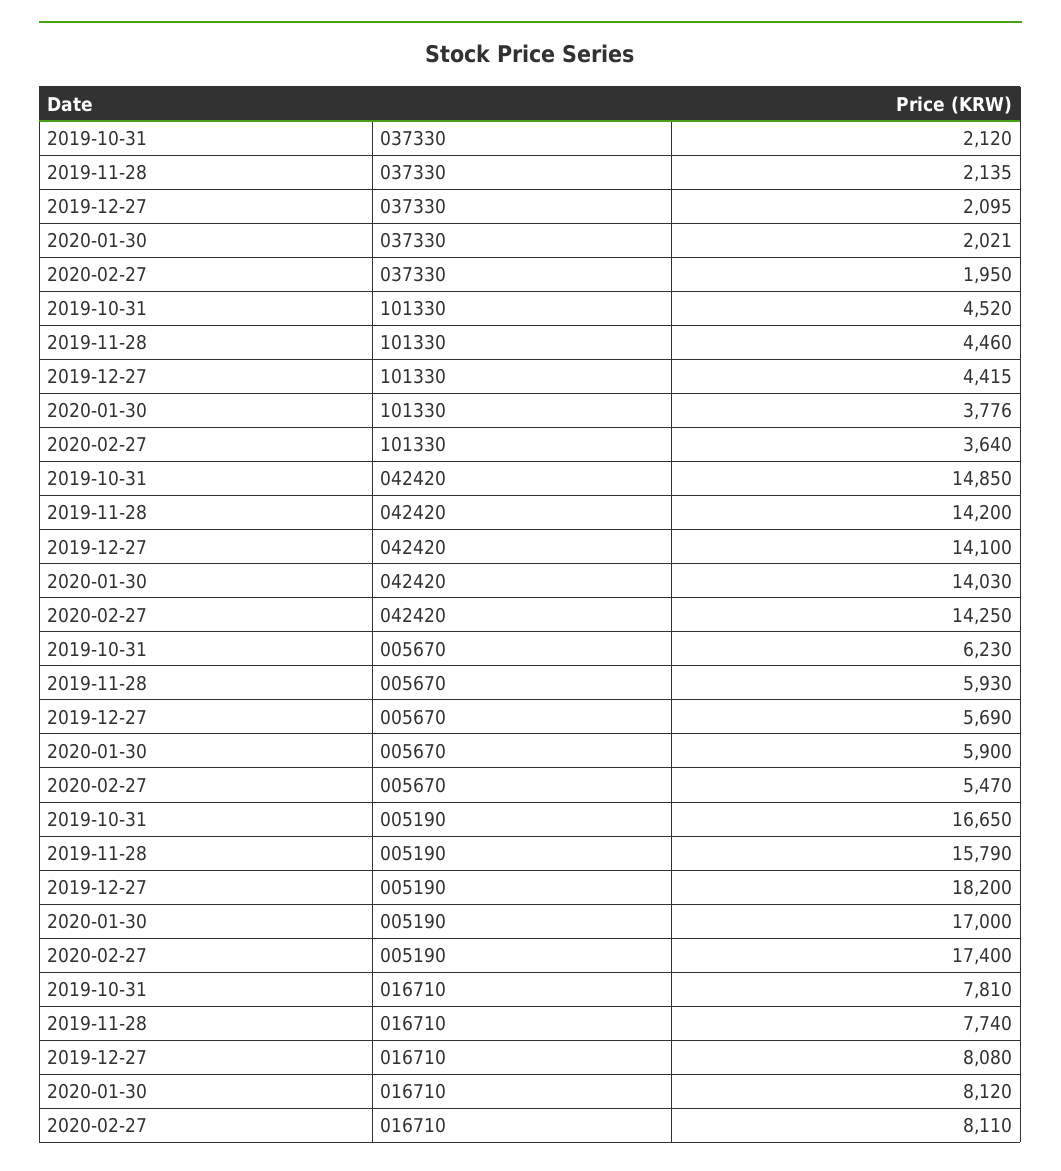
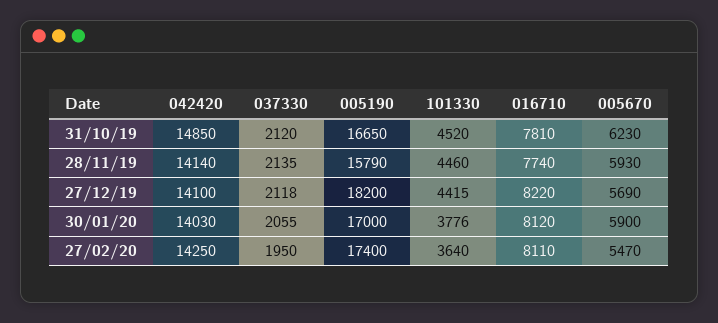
  {
    "2019-10-31": {
      "037330": 2120,
      "101330": 4520,
      "042420": 14850,
      "005670": 6230,
      "005190": 16650,
      "016710": 7810
    },
    "2019-11-28": {
      "037330": 2135,
      "101330": 4460,
-     "042420": 14200,
+     "042420": 14140,
      "005670": 5930,
      "005190": 15790,
      "016710": 7740
    },
    "2019-12-27": {
-     "037330": 2095,
+     "037330": 2118,
      "101330": 4415,
      "042420": 14100,
      "005670": 5690,
      "005190": 18200,
-     "016710": 8080
+     "016710": 8220
    },
    "2020-01-30": {
-     "037330": 2021,
+     "037330": 2055,
      "101330": 3776,
      "042420": 14030,
      "005670": 5900,
      "005190": 17000,
      "016710": 8120
    },
    "2020-02-27": {
      "037330": 1950,
      "101330": 3640,
      "042420": 14250,
      "005670": 5470,
      "005190": 17400,
      "016710": 8110
    }
  }

